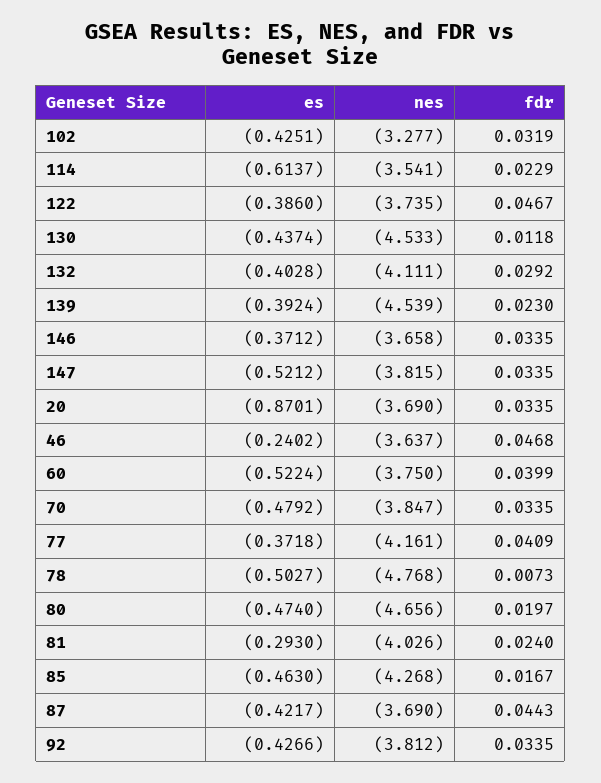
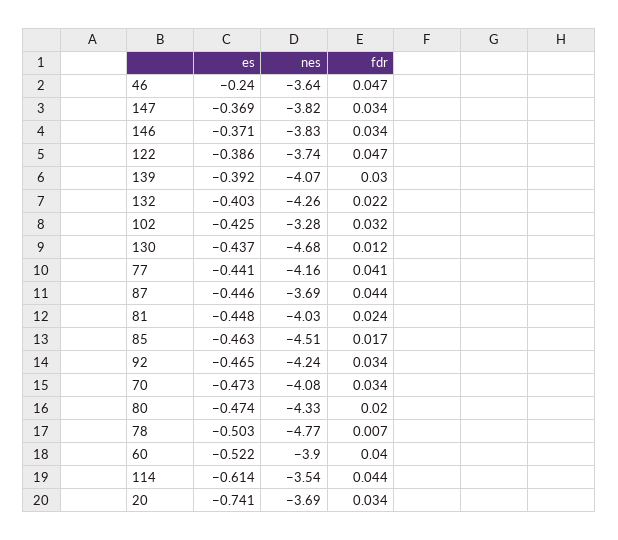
  {
    "es": {
      "102": -0.4251,
      "114": -0.6137,
      "122": -0.386,
      "130": -0.4374,
      "132": -0.4028,
      "139": -0.3924,
      "146": -0.3712,
-     "147": -0.5212,
+     "147": -0.369,
-     "20": -0.8701,
+     "20": -0.741,
      "46": -0.2402,
      "60": -0.5224,
-     "70": -0.4792,
+     "70": -0.473,
-     "77": -0.3718,
+     "77": -0.441,
      "78": -0.5027,
      "80": -0.474,
-     "81": -0.293,
+     "81": -0.448,
      "85": -0.463,
-     "87": -0.4217,
+     "87": -0.446,
-     "92": -0.4266
+     "92": -0.465
    },
    "nes": {
      "102": -3.277,
      "114": -3.541,
      "122": -3.735,
-     "130": -4.533,
+     "130": -4.68,
-     "132": -4.111,
+     "132": -4.26,
-     "139": -4.539,
+     "139": -4.07,
-     "146": -3.658,
+     "146": -3.83,
      "147": -3.815,
      "20": -3.69,
      "46": -3.637,
-     "60": -3.75,
+     "60": -3.9,
-     "70": -3.847,
+     "70": -4.08,
      "77": -4.161,
      "78": -4.768,
-     "80": -4.656,
+     "80": -4.33,
      "81": -4.026,
-     "85": -4.268,
+     "85": -4.51,
      "87": -3.69,
-     "92": -3.812
+     "92": -4.24
    },
    "fdr": {
      "102": 0.0319,
-     "114": 0.0229,
+     "114": 0.044,
      "122": 0.0467,
      "130": 0.0118,
-     "132": 0.0292,
+     "132": 0.022,
-     "139": 0.023,
+     "139": 0.03,
      "146": 0.0335,
      "147": 0.0335,
      "20": 0.0335,
      "46": 0.0468,
      "60": 0.0399,
      "70": 0.0335,
      "77": 0.0409,
      "78": 0.0073,
      "80": 0.0197,
      "81": 0.024,
      "85": 0.0167,
      "87": 0.0443,
      "92": 0.0335
    }
  }

